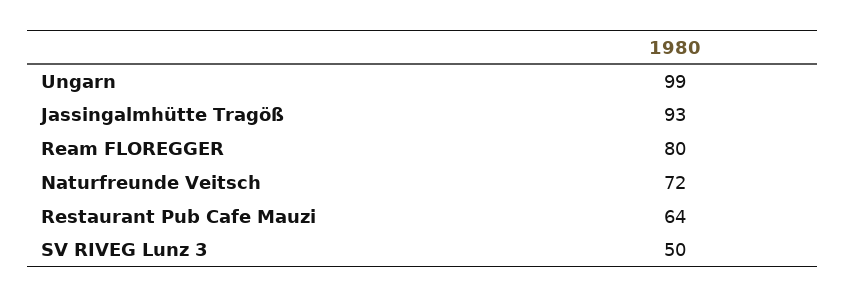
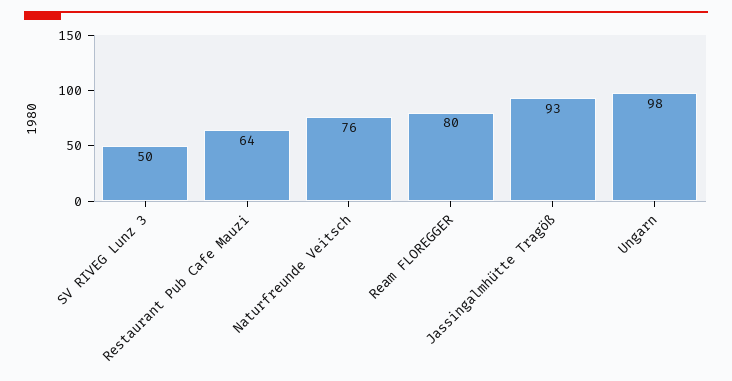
  {
-   "Ungarn": 99,
+   "Ungarn": 98,
    "Jassingalmhütte Tragöß": 93,
    "Ream FLOREGGER": 80,
-   "Naturfreunde Veitsch": 72,
+   "Naturfreunde Veitsch": 76,
    "Restaurant Pub Cafe Mauzi": 64,
    "SV RIVEG Lunz 3": 50
  }

